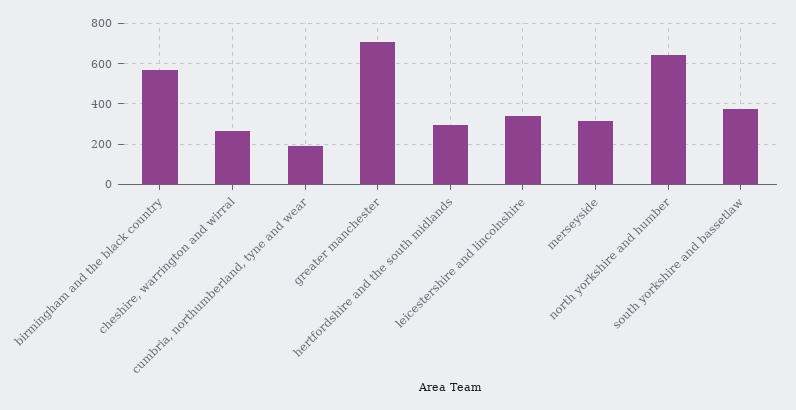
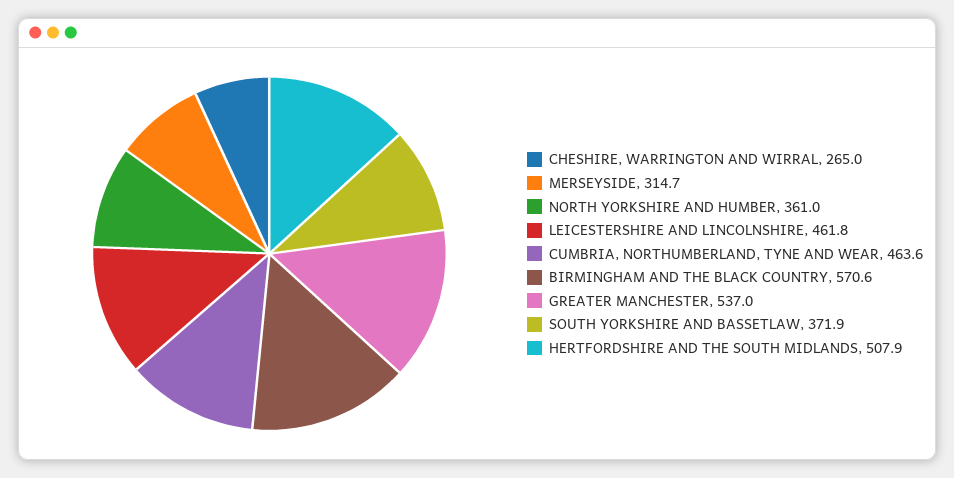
  {
    "birmingham and the black country": 570.6,
    "cheshire, warrington and wirral": 265,
-   "cumbria, northumberland, tyne and wear": 200,
+   "cumbria, northumberland, tyne and wear": 463.6,
-   "greater manchester": 700,
+   "greater manchester": 537,
-   "hertfordshire and the south midlands": 300,
+   "hertfordshire and the south midlands": 507.9,
-   "leicestershire and lincolnshire": 350,
+   "leicestershire and lincolnshire": 461.8,
    "merseyside": 314.7,
-   "north yorkshire and humber": 650,
+   "north yorkshire and humber": 361,
    "south yorkshire and bassetlaw": 371.9
  }

